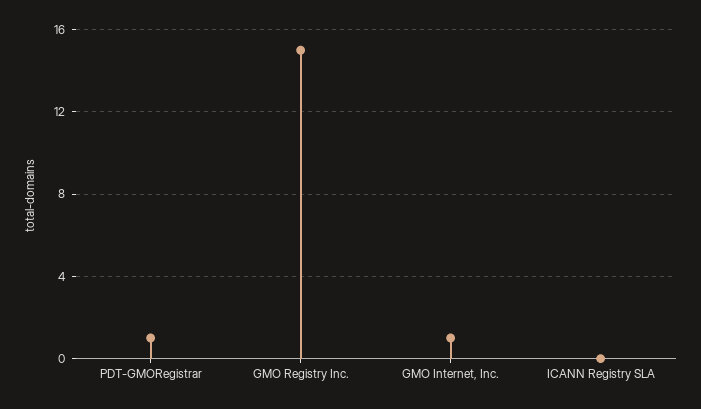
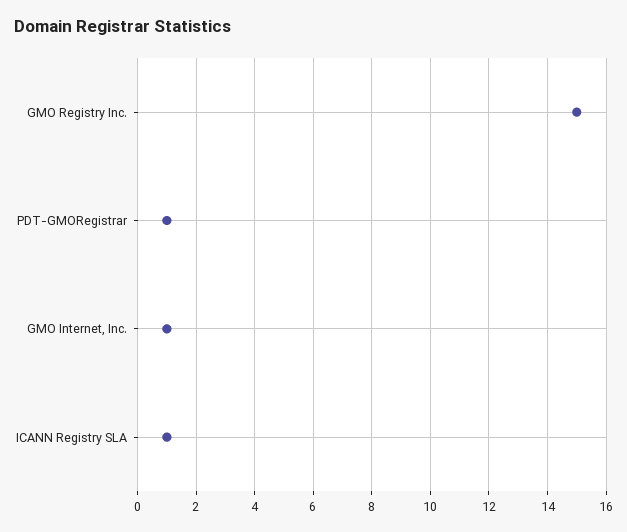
  {
    "PDT-GMORegistrar": 1,
    "GMO Registry Inc.": 15,
    "GMO Internet, Inc.": 1,
-   "ICANN Registry SLA": 0
+   "ICANN Registry SLA": 1
  }

